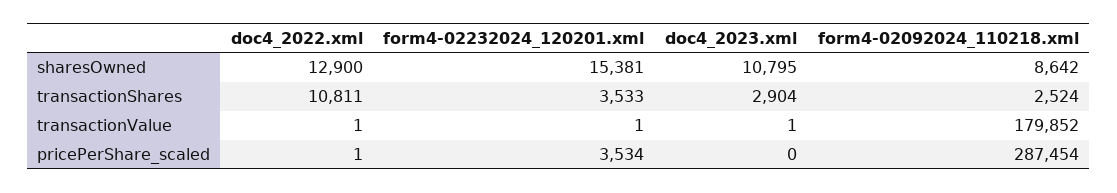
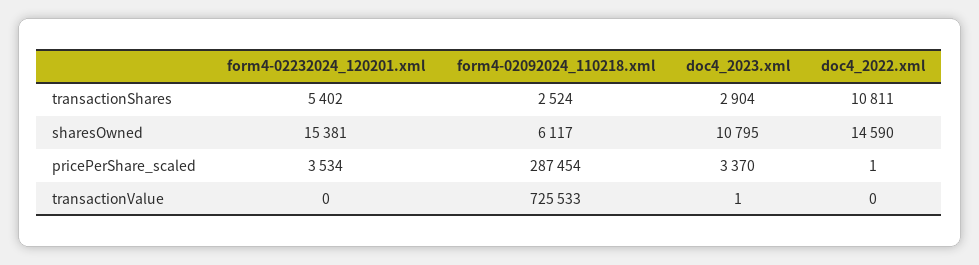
  {
    "doc4_2022.xml": {
-     "sharesOwned": 12900,
+     "sharesOwned": 14590,
      "transactionShares": 10811,
-     "transactionValue": 1,
+     "transactionValue": 0,
      "pricePerShare_scaled": 1
    },
    "form4-02232024_120201.xml": {
      "sharesOwned": 15381,
-     "transactionShares": 3533,
+     "transactionShares": 5402,
-     "transactionValue": 1,
+     "transactionValue": 0,
      "pricePerShare_scaled": 3534
    },
    "doc4_2023.xml": {
      "sharesOwned": 10795,
      "transactionShares": 2904,
      "transactionValue": 1,
-     "pricePerShare_scaled": 0
+     "pricePerShare_scaled": 3370
    },
    "form4-02092024_110218.xml": {
-     "sharesOwned": 8642,
+     "sharesOwned": 6117,
      "transactionShares": 2524,
-     "transactionValue": 179852,
+     "transactionValue": 725533,
      "pricePerShare_scaled": 287454
    }
  }

